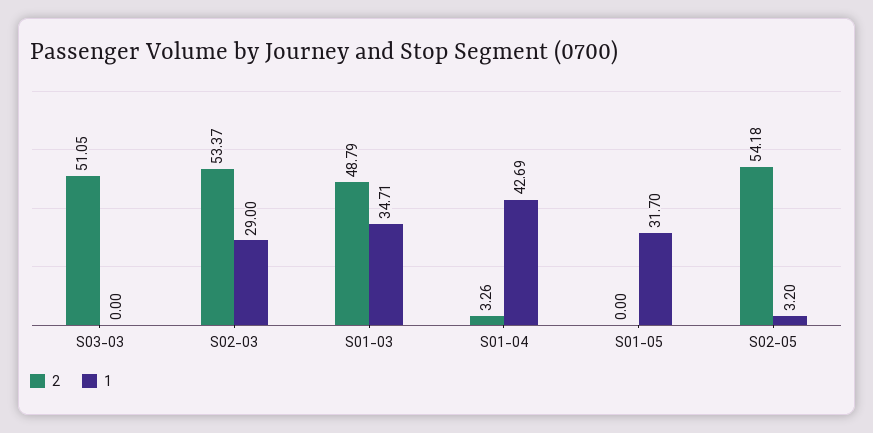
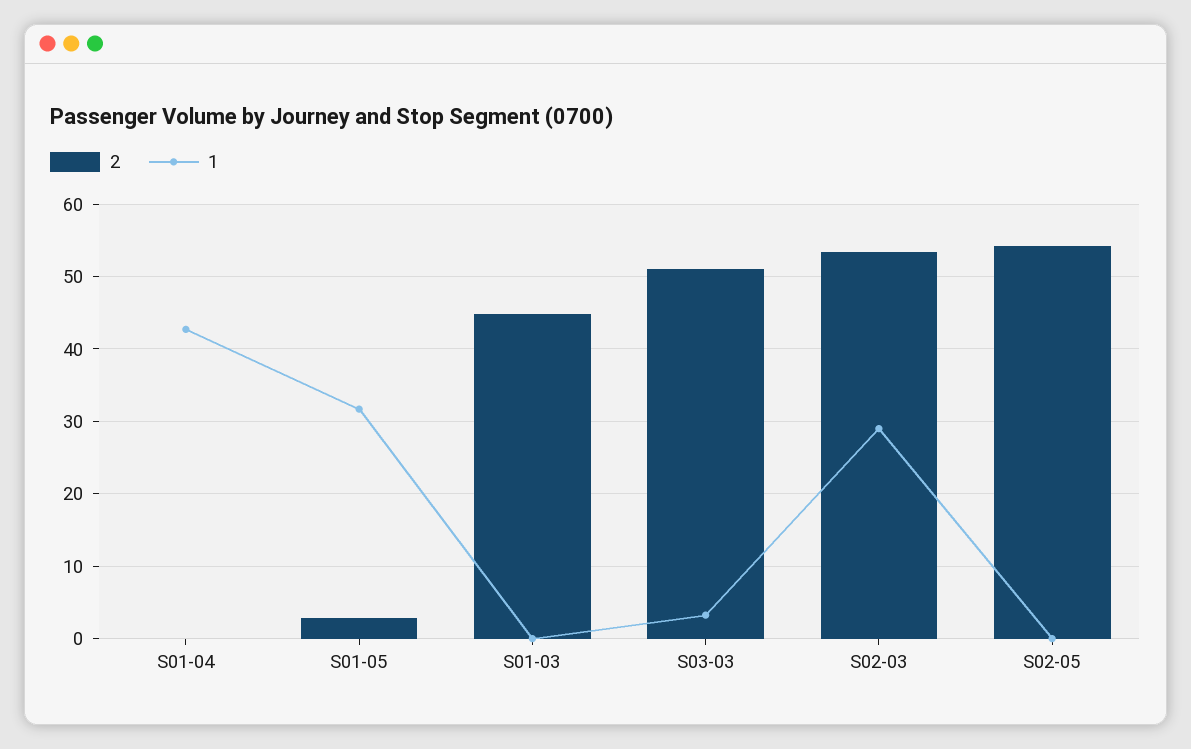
  {
    "2": {
      "S03-03": 51.05,
      "S02-03": 53.37,
-     "S01-03": 48.79,
+     "S01-03": 45,
-     "S01-04": 3.26,
+     "S01-04": 0,
-     "S01-05": 0,
+     "S01-05": 3,
      "S02-05": 54.18
    },
    "1": {
-     "S03-03": 0,
+     "S03-03": 3,
      "S02-03": 29,
-     "S01-03": 34.71,
+     "S01-03": 0,
      "S01-04": 42.69,
      "S01-05": 31.7,
-     "S02-05": 3.2
+     "S02-05": 0
    }
  }

